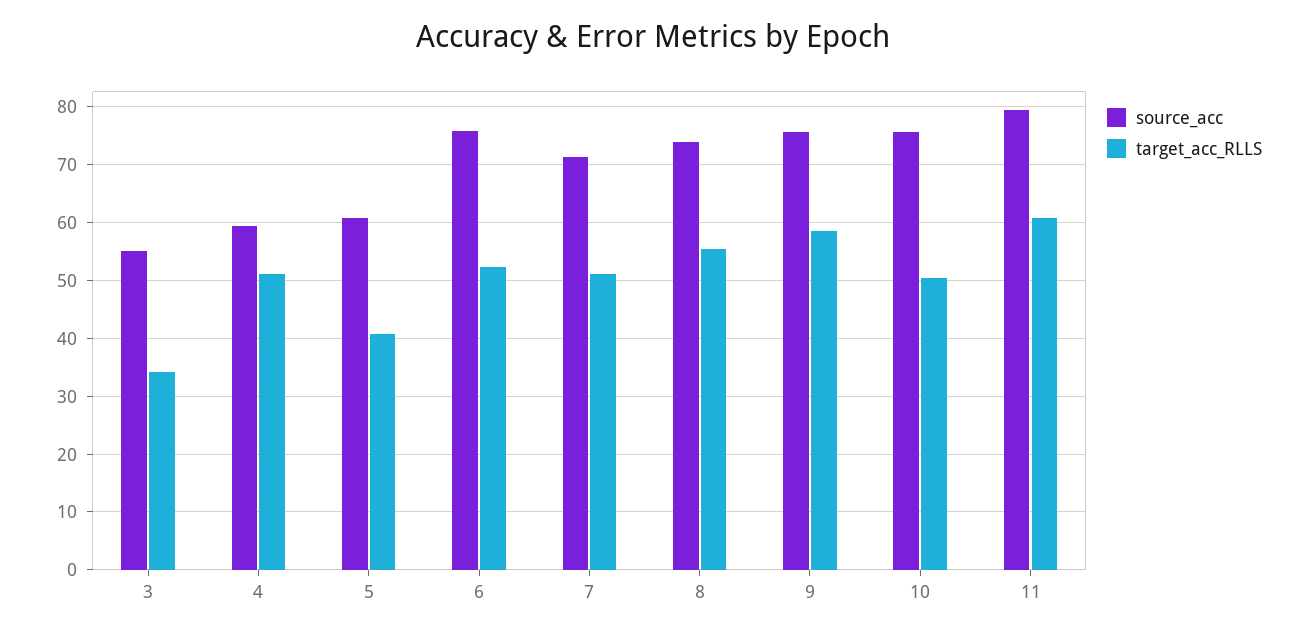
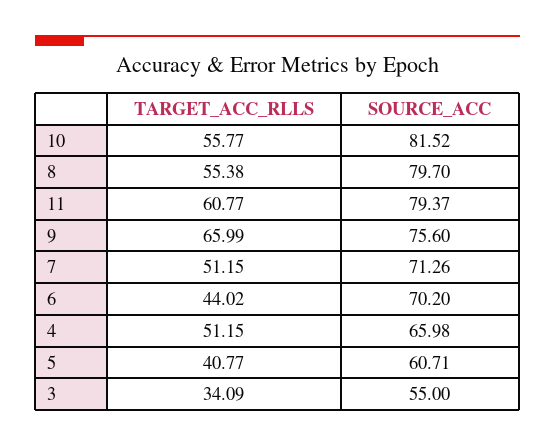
  {
    "source_acc": {
      "3": 55,
-     "4": 60,
+     "4": 65.98,
      "5": 60.71,
-     "6": 76,
+     "6": 70.2,
      "7": 71.26,
-     "8": 74,
+     "8": 79.7,
      "9": 75.6,
-     "10": 76,
+     "10": 81.52,
      "11": 79.37
    },
    "target_acc_RLLS": {
      "3": 34.09,
      "4": 51.15,
      "5": 40.77,
-     "6": 52,
+     "6": 44.02,
      "7": 51.15,
      "8": 55.38,
-     "9": 58,
+     "9": 65.99,
-     "10": 50,
+     "10": 55.77,
      "11": 60.77
    }
  }

